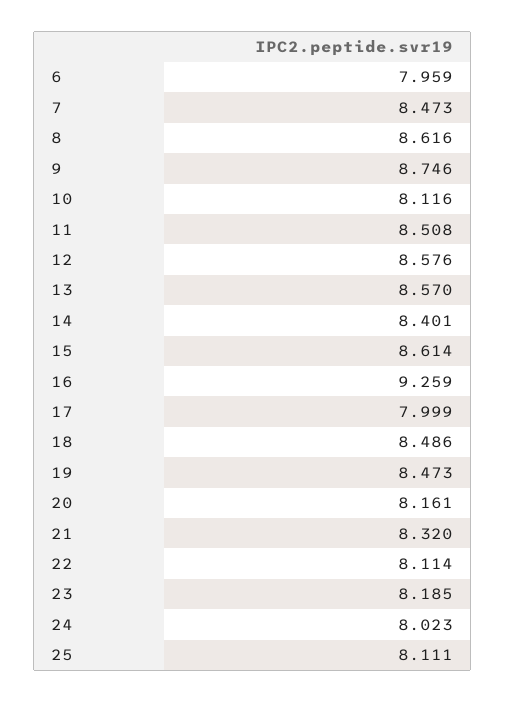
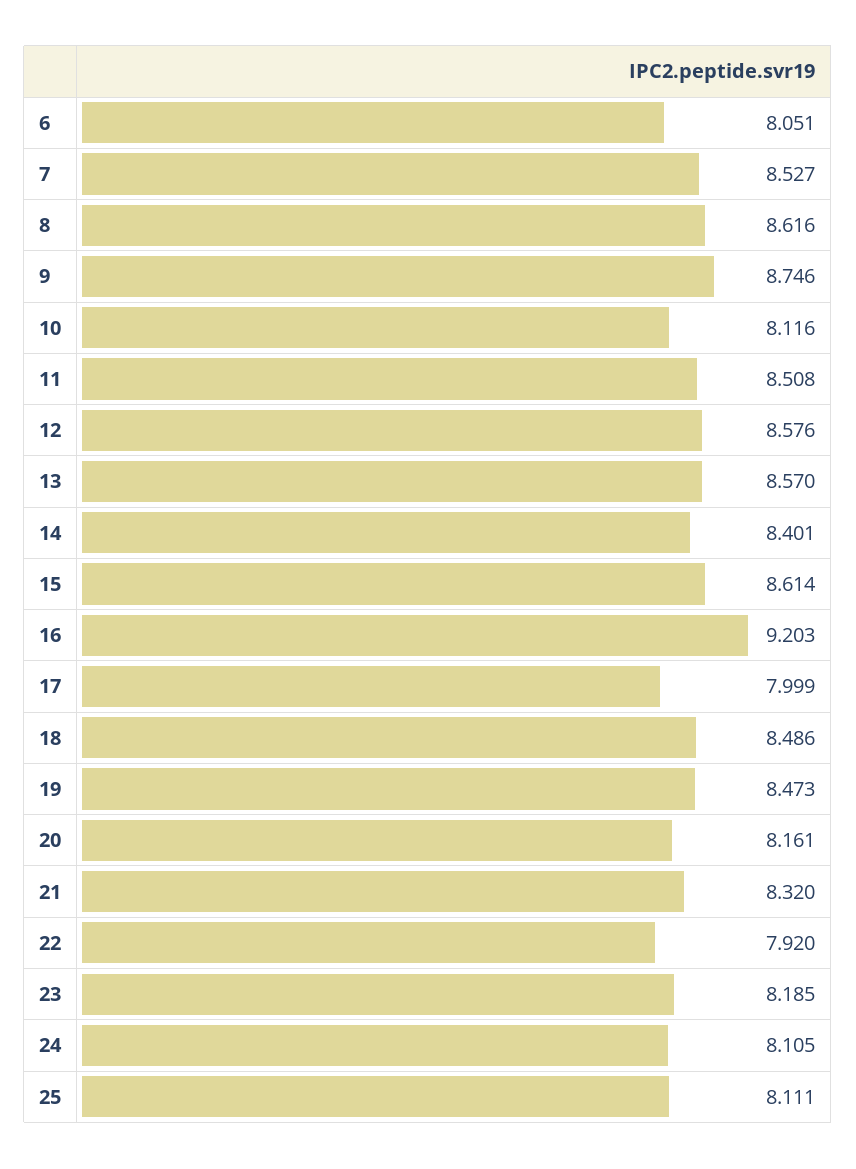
  {
-   "6": 7.959,
+   "6": 8.051,
-   "7": 8.473,
+   "7": 8.527,
    "8": 8.616,
    "9": 8.746,
    "10": 8.116,
    "11": 8.508,
    "12": 8.576,
    "13": 8.57,
    "14": 8.401,
    "15": 8.614,
-   "16": 9.259,
+   "16": 9.203,
    "17": 7.999,
    "18": 8.486,
    "19": 8.473,
    "20": 8.161,
    "21": 8.32,
-   "22": 8.114,
+   "22": 7.92,
    "23": 8.185,
-   "24": 8.023,
+   "24": 8.105,
    "25": 8.111
  }

